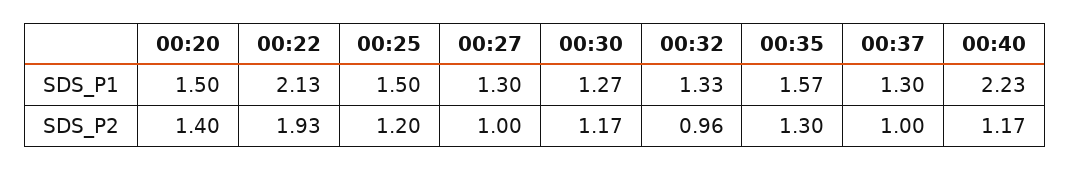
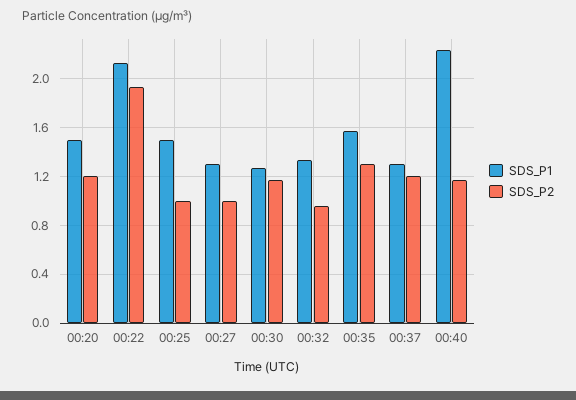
  {
    "SDS_P1": {
      "00:20": 1.5,
      "00:22": 2.13,
      "00:25": 1.5,
      "00:27": 1.3,
      "00:30": 1.27,
      "00:32": 1.33,
      "00:35": 1.57,
      "00:37": 1.3,
      "00:40": 2.23
    },
    "SDS_P2": {
-     "00:20": 1.4,
+     "00:20": 1.2,
      "00:22": 1.93,
-     "00:25": 1.2,
+     "00:25": 1,
      "00:27": 1,
      "00:30": 1.17,
      "00:32": 0.96,
      "00:35": 1.3,
-     "00:37": 1,
+     "00:37": 1.2,
      "00:40": 1.17
    }
  }

